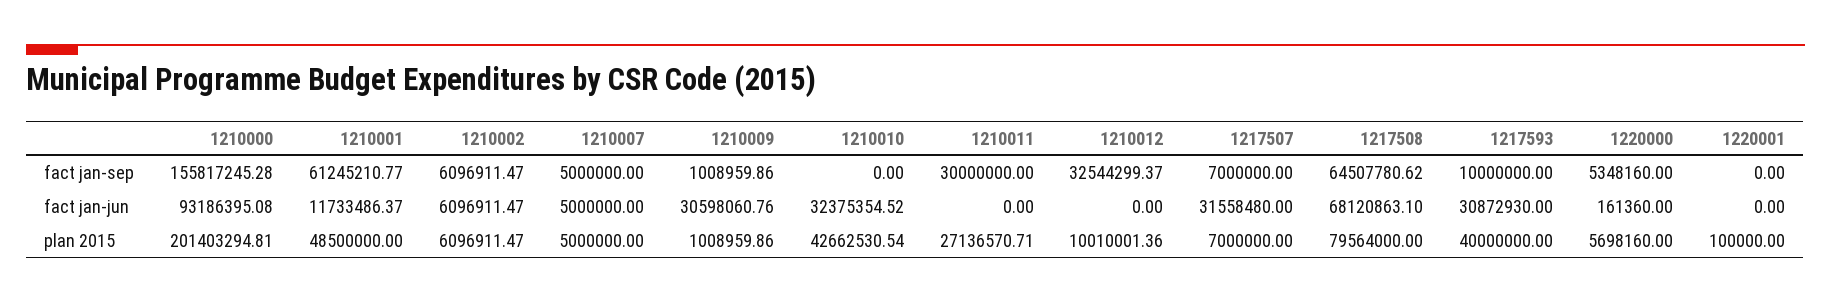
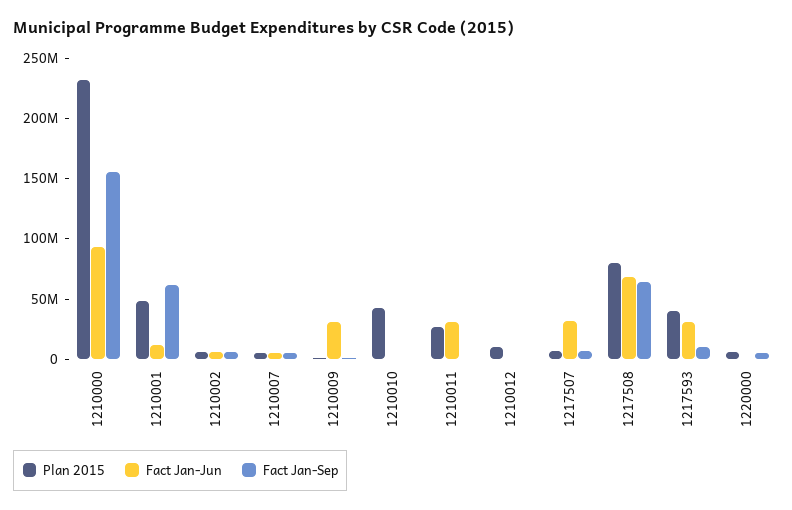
  {
    "fact jan-sep": {
      "1210000": 155817245.28,
      "1210001": 61245210.77,
      "1210002": 6096911.47,
      "1210007": 5000000,
      "1210009": 1008959.86,
      "1210010": 0,
-     "1210011": 30000000,
+     "1210011": 0,
-     "1210012": 32544299.37,
+     "1210012": 0,
      "1217507": 7000000,
      "1217508": 64507780.62,
      "1217593": 10000000,
-     "1220000": 5348160,
+     "1220000": 5348160
-     "1220001": 0
    },
    "fact jan-jun": {
      "1210000": 93186395.08,
      "1210001": 11733486.37,
      "1210002": 6096911.47,
      "1210007": 5000000,
      "1210009": 30598060.76,
-     "1210010": 32375354.52,
+     "1210010": 0,
-     "1210011": 0,
+     "1210011": 30000000,
      "1210012": 0,
      "1217507": 31558480,
      "1217508": 68120863.1,
      "1217593": 30872930,
-     "1220000": 161360,
+     "1220000": 161360
-     "1220001": 0
    },
    "plan 2015": {
-     "1210000": 201403294.81,
+     "1210000": 230000000,
      "1210001": 48500000,
      "1210002": 6096911.47,
      "1210007": 5000000,
      "1210009": 1008959.86,
      "1210010": 42662530.54,
      "1210011": 27136570.71,
      "1210012": 10010001.36,
      "1217507": 7000000,
      "1217508": 79564000,
      "1217593": 40000000,
-     "1220000": 5698160,
+     "1220000": 5698160
-     "1220001": 100000
    }
  }

